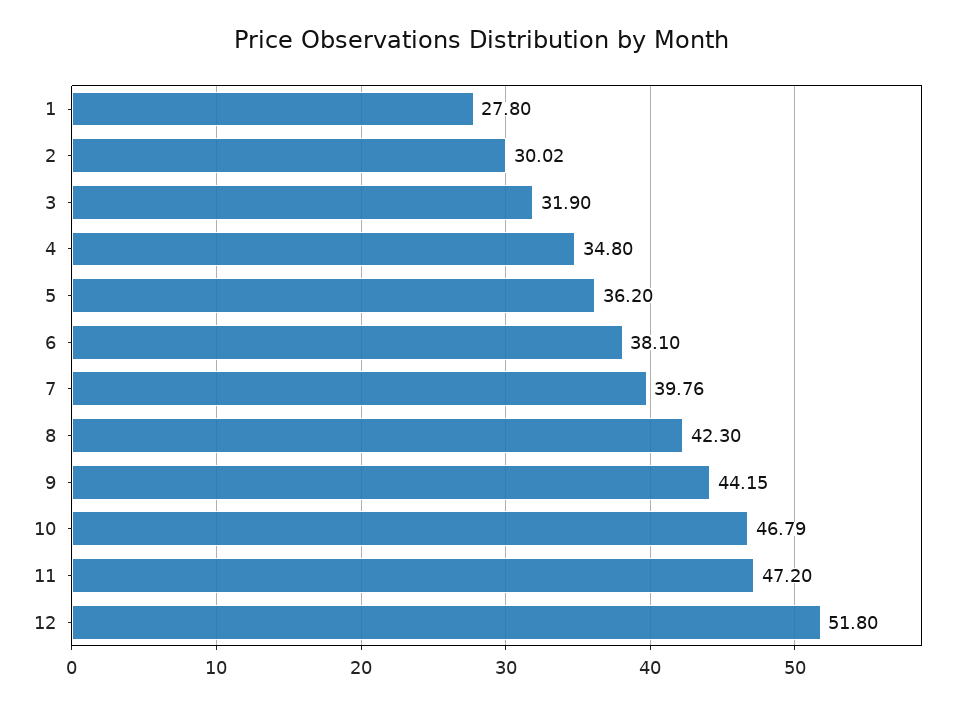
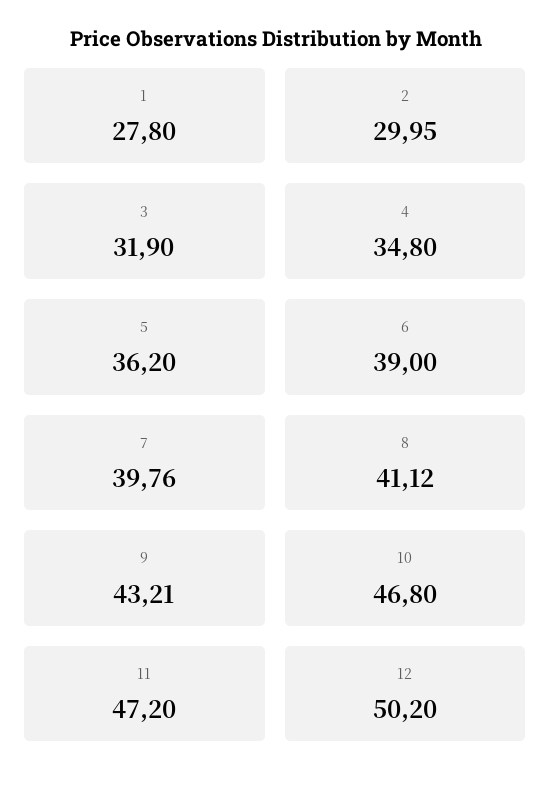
  {
    "1": 27.8,
-   "2": 30.02,
+   "2": 29.95,
    "3": 31.9,
    "4": 34.8,
    "5": 36.2,
-   "6": 38.1,
+   "6": 39,
    "7": 39.76,
-   "8": 42.3,
+   "8": 41.12,
-   "9": 44.15,
+   "9": 43.21,
-   "10": 46.79,
+   "10": 46.8,
    "11": 47.2,
-   "12": 51.8
+   "12": 50.2
  }

